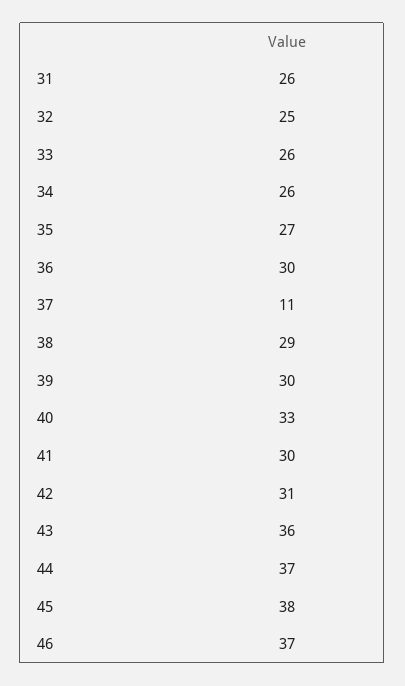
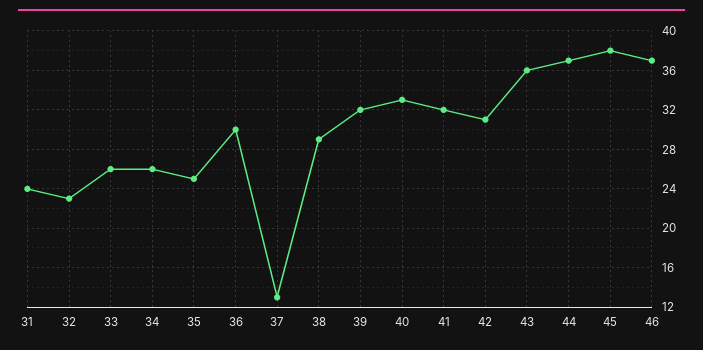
  {
-   "31": 26,
+   "31": 24,
-   "32": 25,
+   "32": 23,
    "33": 26,
    "34": 26,
-   "35": 27,
+   "35": 25,
    "36": 30,
-   "37": 11,
+   "37": 13,
    "38": 29,
-   "39": 30,
+   "39": 32,
    "40": 33,
-   "41": 30,
+   "41": 32,
    "42": 31,
    "43": 36,
    "44": 37,
    "45": 38,
    "46": 37
  }

